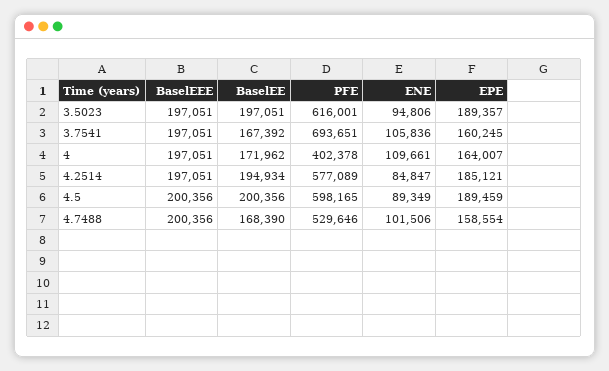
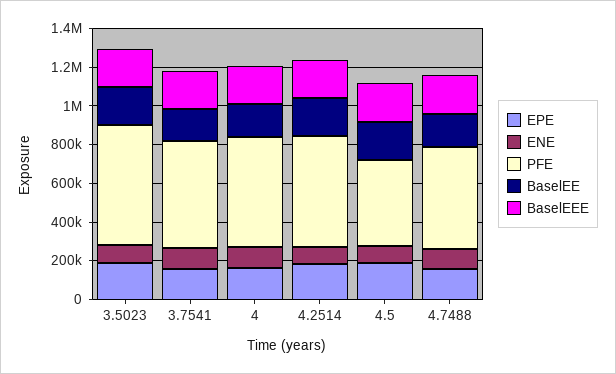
  {
    "BaselEEE": {
      "3.5023": 197051,
      "3.7541": 197051,
      "4": 197051,
      "4.2514": 197051,
      "4.5": 200356,
      "4.7488": 200356
    },
    "BaselEE": {
      "3.5023": 197051,
      "3.7541": 167392,
      "4": 171962,
      "4.2514": 194934,
      "4.5": 200356,
      "4.7488": 168390
    },
    "PFE": {
      "3.5023": 616001,
-     "3.7541": 693651,
+     "3.7541": 550000,
-     "4": 402378,
+     "4": 550000,
      "4.2514": 577089,
-     "4.5": 598165,
+     "4.5": 450000,
      "4.7488": 529646
    },
    "ENE": {
      "3.5023": 94806,
      "3.7541": 105836,
      "4": 109661,
      "4.2514": 84847,
      "4.5": 89349,
      "4.7488": 101506
    },
    "EPE": {
      "3.5023": 189357,
      "3.7541": 160245,
      "4": 164007,
      "4.2514": 185121,
      "4.5": 189459,
      "4.7488": 158554
    }
  }

